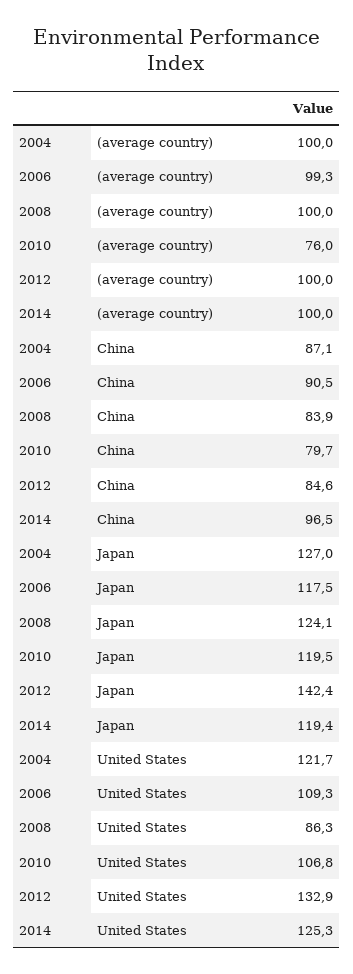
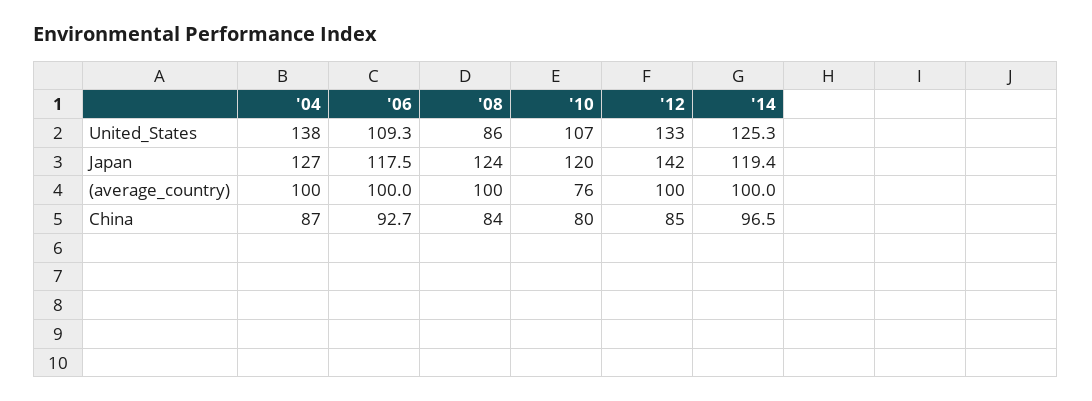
  {
    "2004": {
      "(average country)": 100,
      "China": 87.1,
      "Japan": 127,
-     "United States": 121.7
+     "United States": 138
    },
    "2006": {
-     "(average country)": 99.3,
+     "(average country)": 100,
-     "China": 90.5,
+     "China": 92.7,
      "Japan": 117.5,
      "United States": 109.3
    },
    "2008": {
      "(average country)": 100,
      "China": 83.9,
      "Japan": 124.1,
      "United States": 86.3
    },
    "2010": {
      "(average country)": 76,
      "China": 79.7,
      "Japan": 119.5,
      "United States": 106.8
    },
    "2012": {
      "(average country)": 100,
      "China": 84.6,
      "Japan": 142.4,
      "United States": 132.9
    },
    "2014": {
      "(average country)": 100,
      "China": 96.5,
      "Japan": 119.4,
      "United States": 125.3
    }
  }

